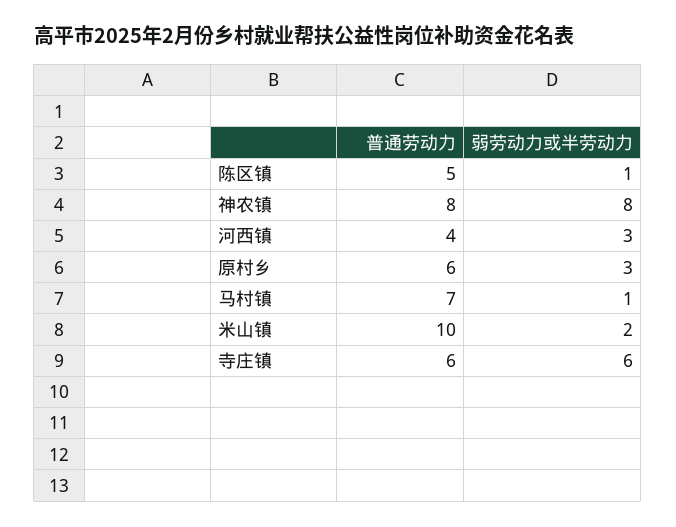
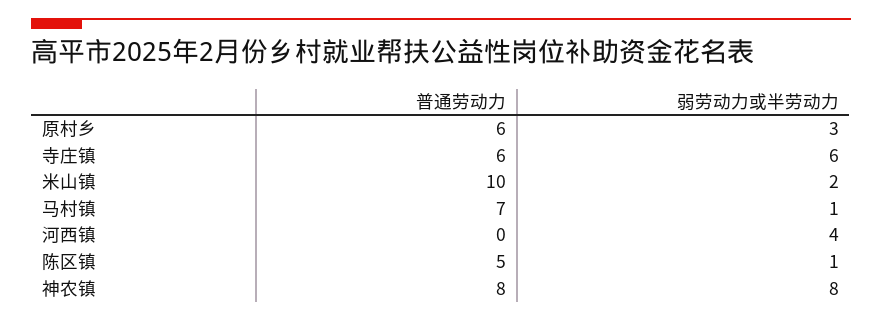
  {
    "普通劳动力": {
      "陈区镇": 5,
      "神农镇": 8,
-     "河西镇": 4,
+     "河西镇": 0,
      "原村乡": 6,
      "马村镇": 7,
      "米山镇": 10,
      "寺庄镇": 6
    },
    "弱劳动力或半劳动力": {
      "陈区镇": 1,
      "神农镇": 8,
-     "河西镇": 3,
+     "河西镇": 4,
      "原村乡": 3,
      "马村镇": 1,
      "米山镇": 2,
      "寺庄镇": 6
    }
  }

